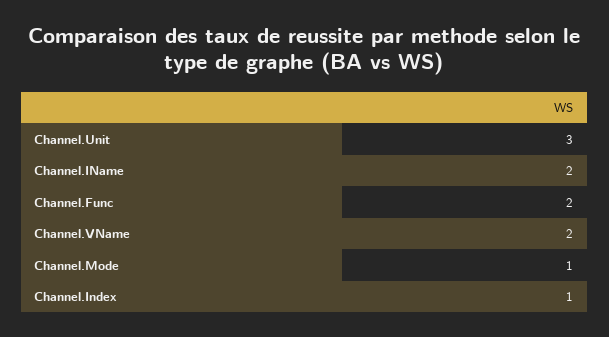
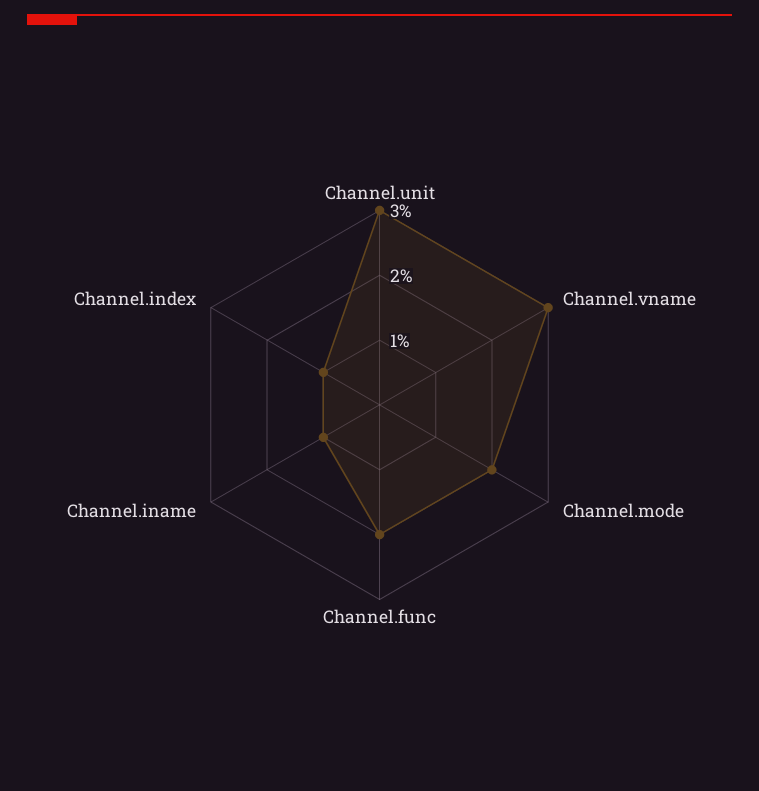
  {
    "Channel.Unit": 3,
-   "Channel.IName": 2,
+   "Channel.IName": 1,
    "Channel.Func": 2,
-   "Channel.VName": 2,
+   "Channel.VName": 3,
-   "Channel.Mode": 1,
+   "Channel.Mode": 2,
    "Channel.Index": 1
  }

